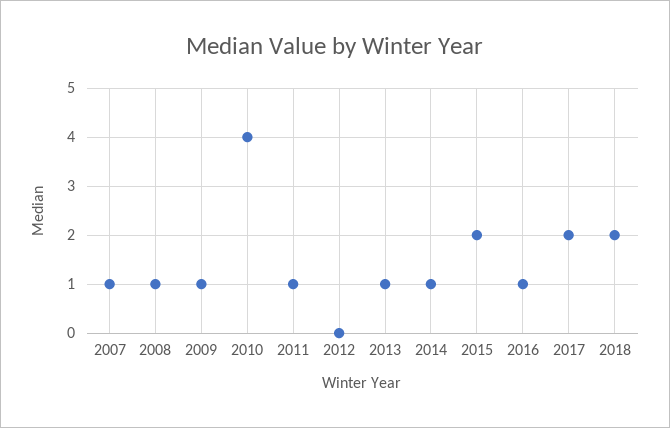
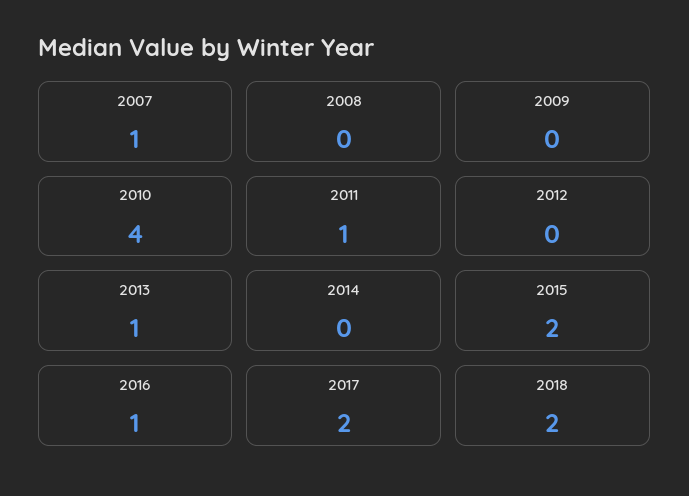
  {
    "2007": 1,
-   "2008": 1,
+   "2008": 0,
-   "2009": 1,
+   "2009": 0,
    "2010": 4,
    "2011": 1,
    "2012": 0,
    "2013": 1,
-   "2014": 1,
+   "2014": 0,
    "2015": 2,
    "2016": 1,
    "2017": 2,
    "2018": 2
  }

